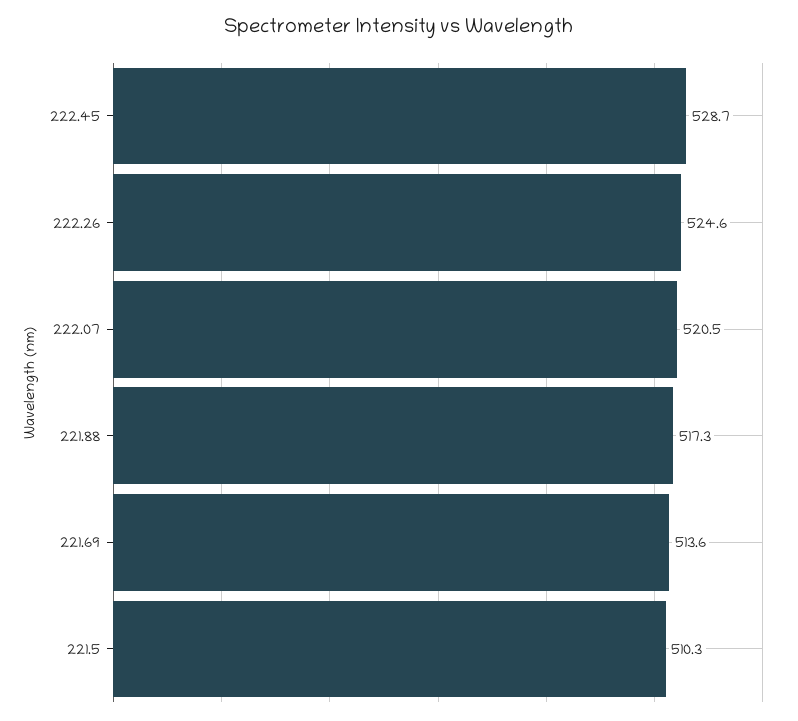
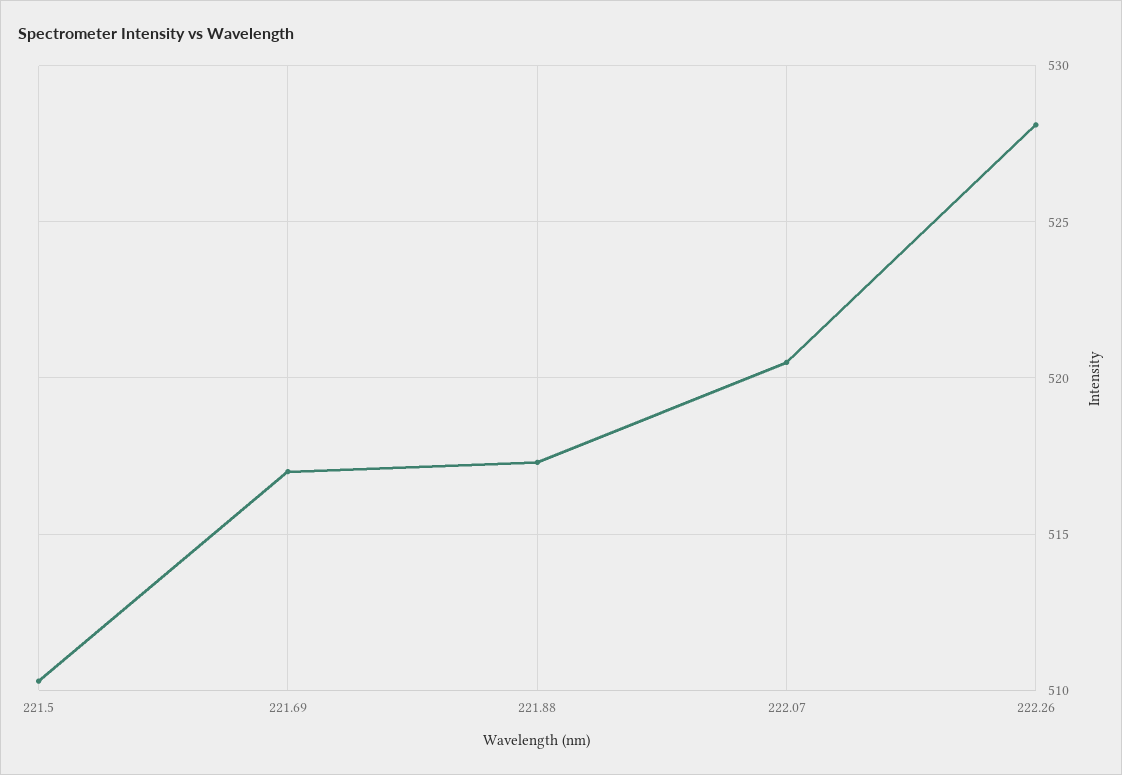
  {
-   "222.45": 528.7,
-   "222.26": 524.6,
+   "222.26": 528,
    "222.07": 520.5,
    "221.88": 517.3,
-   "221.69": 513.6,
+   "221.69": 517,
    "221.5": 510.3
  }

